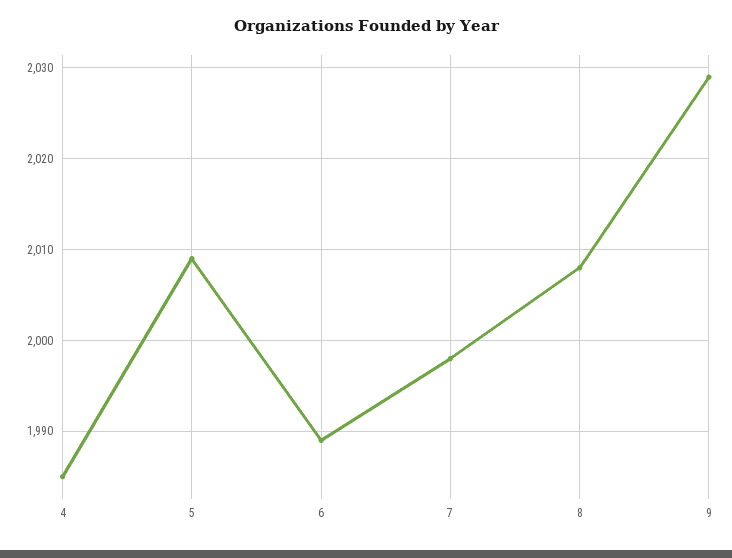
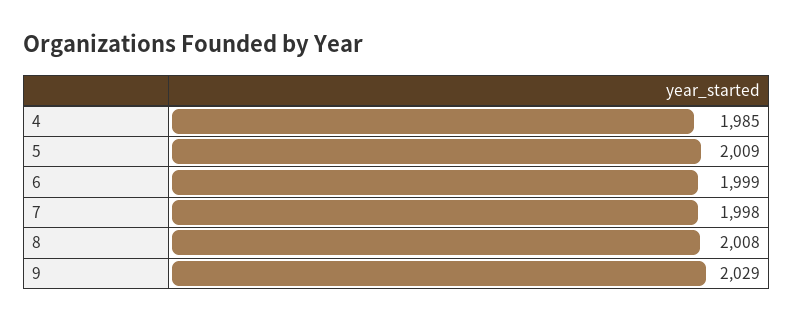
  {
    "4": 1985,
    "5": 2009,
-   "6": 1989,
+   "6": 1999,
    "7": 1998,
    "8": 2008,
    "9": 2029
  }

